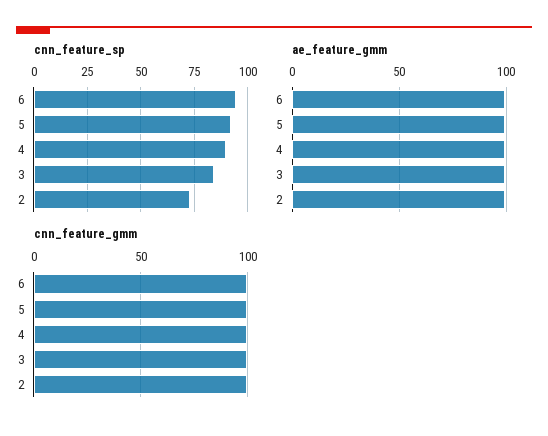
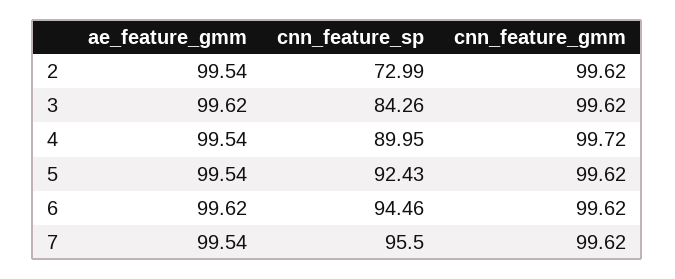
  {
    "cnn_feature_sp": {
      "6": 94.46,
      "5": 92.43,
      "4": 89.95,
      "3": 84.26,
-     "2": 72.99
+     "2": 72.99,
+     "7": 95.5
    },
    "ae_feature_gmm": {
      "6": 99.62,
      "5": 99.54,
      "4": 99.54,
      "3": 99.62,
-     "2": 99.54
+     "2": 99.54,
+     "7": 99.54
    },
    "cnn_feature_gmm": {
      "6": 99.62,
      "5": 99.62,
      "4": 99.72,
      "3": 99.62,
-     "2": 99.62
+     "2": 99.62,
+     "7": 99.62
    }
  }

